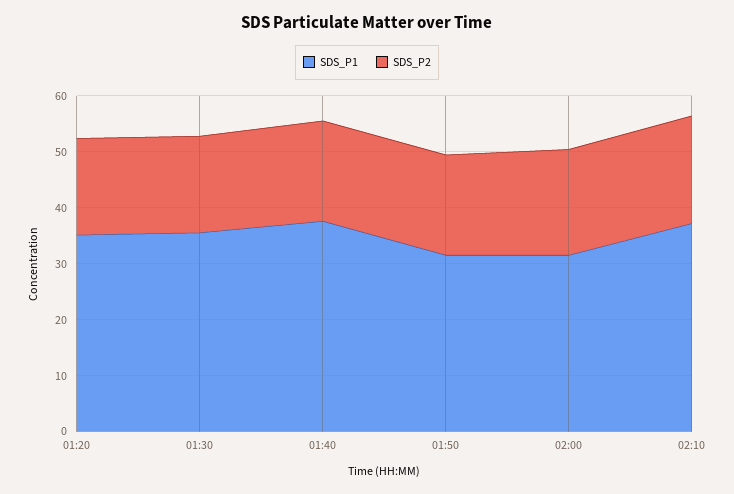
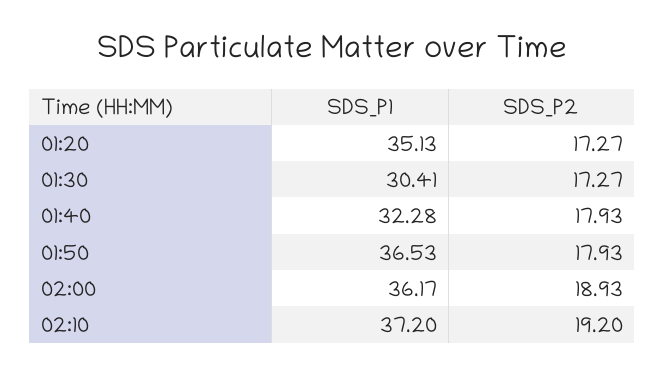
  {
    "SDS_P1": {
      "01:20": 35.13,
-     "01:30": 36,
+     "01:30": 30.41,
-     "01:40": 38,
+     "01:40": 32.28,
-     "01:50": 32,
+     "01:50": 36.53,
-     "02:00": 32,
+     "02:00": 36.17,
      "02:10": 37.2
    },
    "SDS_P2": {
      "01:20": 17.27,
      "01:30": 17.27,
      "01:40": 17.93,
      "01:50": 17.93,
      "02:00": 18.93,
      "02:10": 19.2
    }
  }

